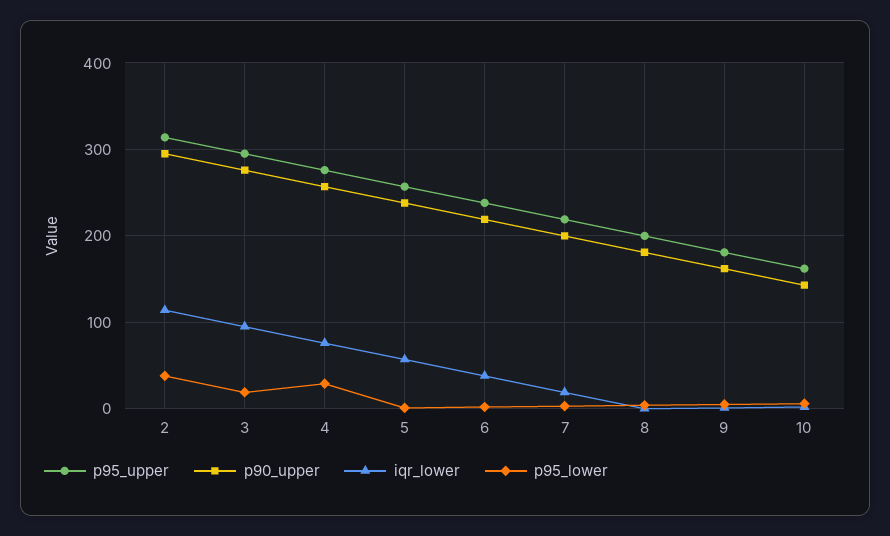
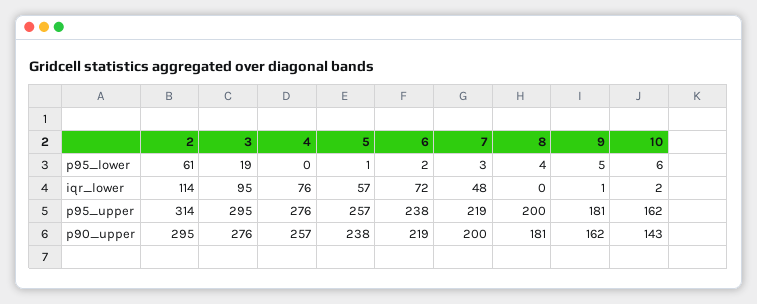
  {
    "p95_upper": {
      "2": 314,
      "3": 295,
      "4": 276,
      "5": 257,
      "6": 238,
      "7": 219,
      "8": 200,
      "9": 181,
      "10": 162
    },
    "p90_upper": {
      "2": 295,
      "3": 276,
      "4": 257,
      "5": 238,
      "6": 219,
      "7": 200,
      "8": 181,
      "9": 162,
      "10": 143
    },
    "iqr_lower": {
      "2": 114,
      "3": 95,
      "4": 76,
      "5": 57,
-     "6": 40,
+     "6": 72,
-     "7": 20,
+     "7": 48,
      "8": 0,
      "9": 1,
      "10": 2
    },
    "p95_lower": {
-     "2": 40,
+     "2": 61,
      "3": 19,
-     "4": 30,
+     "4": 0,
      "5": 1,
      "6": 2,
      "7": 3,
      "8": 4,
      "9": 5,
      "10": 6
    }
  }

